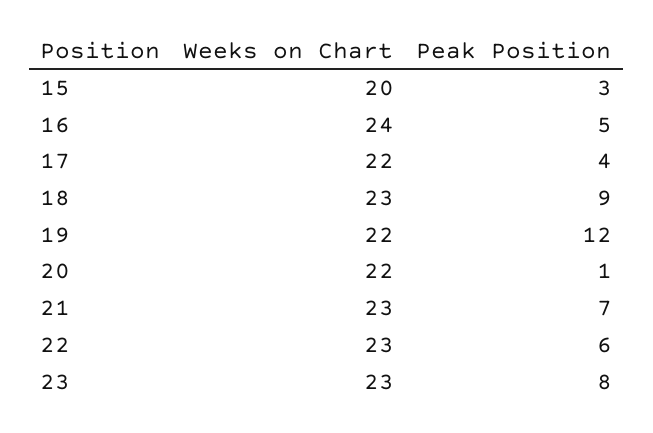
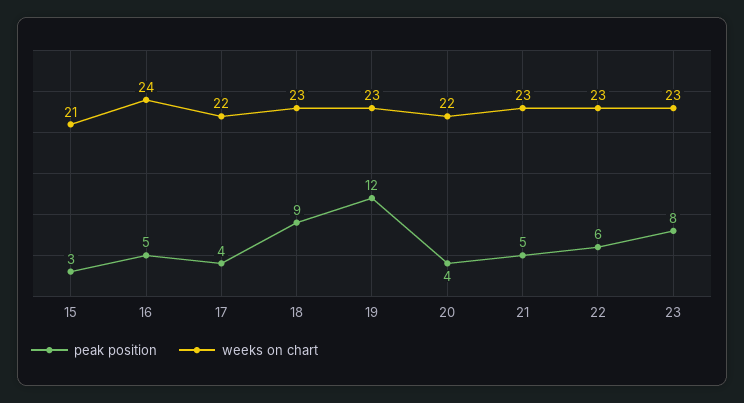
  {
    "Weeks on Chart": {
-     "15": 20,
+     "15": 21,
      "16": 24,
      "17": 22,
      "18": 23,
-     "19": 22,
+     "19": 23,
      "20": 22,
      "21": 23,
      "22": 23,
      "23": 23
    },
    "Peak Position": {
      "15": 3,
      "16": 5,
      "17": 4,
      "18": 9,
      "19": 12,
-     "20": 1,
+     "20": 4,
-     "21": 7,
+     "21": 5,
      "22": 6,
      "23": 8
    }
  }

